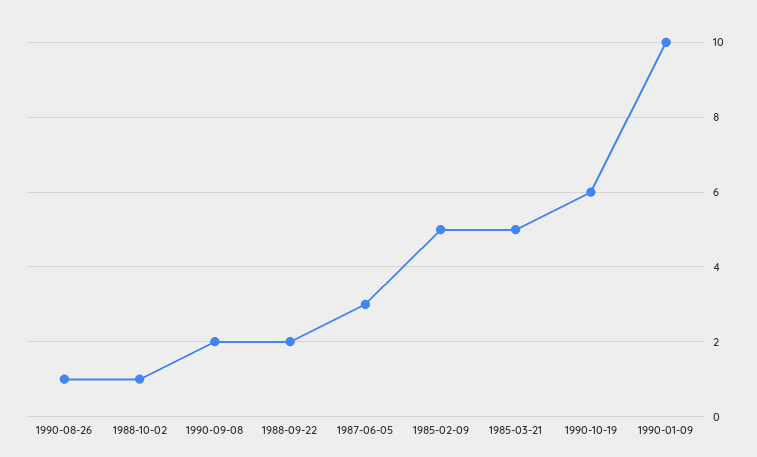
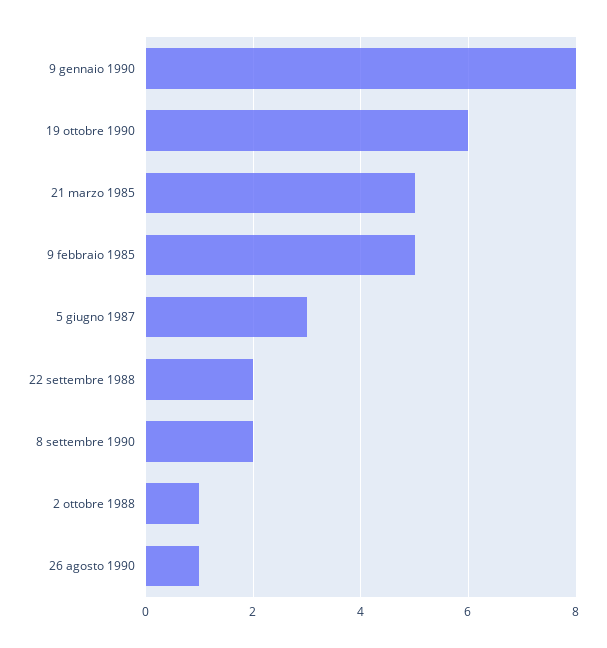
  {
    "1990-08-26": 1,
    "1988-10-02": 1,
    "1990-09-08": 2,
    "1988-09-22": 2,
    "1987-06-05": 3,
    "1985-02-09": 5,
    "1985-03-21": 5,
    "1990-10-19": 6,
-   "1990-01-09": 10
+   "1990-01-09": 8
  }

